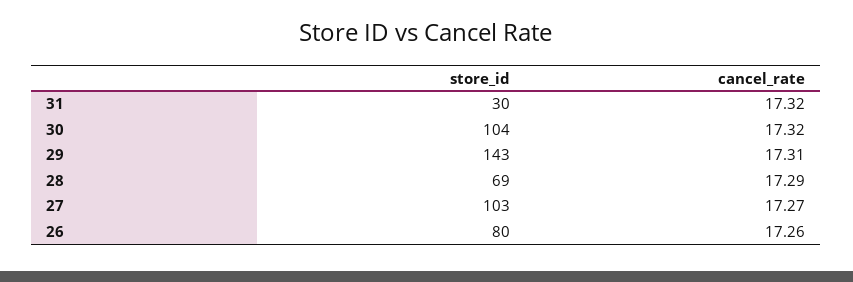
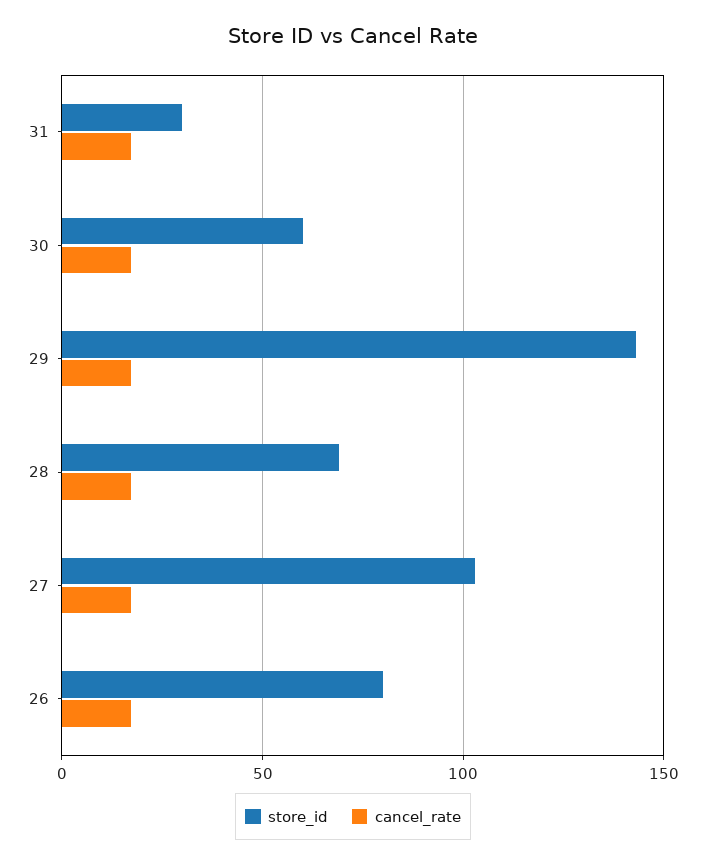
  {
    "store_id": {
      "31": 30,
-     "30": 104,
+     "30": 60,
      "29": 143,
      "28": 69,
      "27": 103,
      "26": 80
    },
    "cancel_rate": {
      "31": 17.32,
      "30": 17.32,
      "29": 17.31,
      "28": 17.29,
      "27": 17.27,
      "26": 17.26
    }
  }

